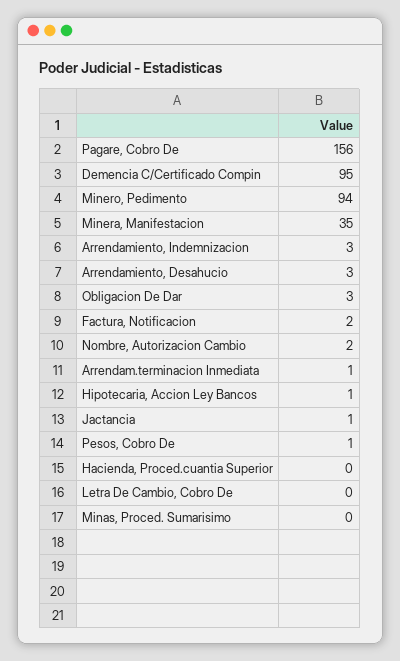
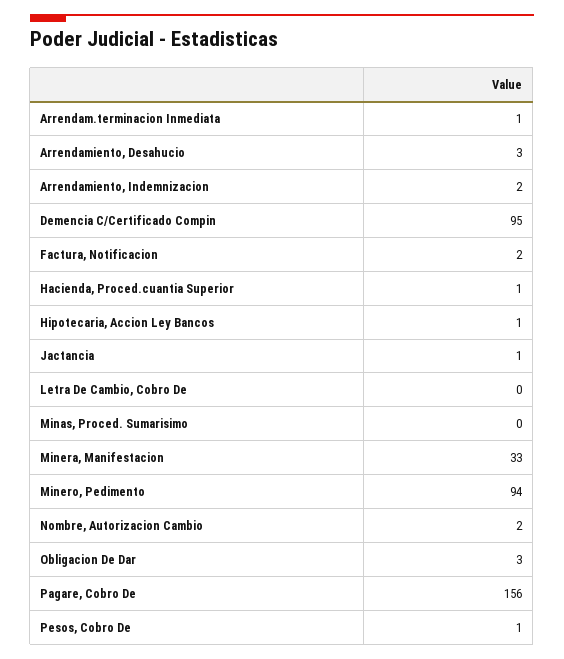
  {
    "Pagare, Cobro De": 156,
    "Demencia C/Certificado Compin": 95,
    "Minero, Pedimento": 94,
-   "Minera, Manifestacion": 35,
+   "Minera, Manifestacion": 33,
-   "Arrendamiento, Indemnizacion": 3,
+   "Arrendamiento, Indemnizacion": 2,
    "Arrendamiento, Desahucio": 3,
    "Obligacion De Dar": 3,
    "Factura, Notificacion": 2,
    "Nombre, Autorizacion Cambio": 2,
    "Arrendam.terminacion Inmediata": 1,
    "Hipotecaria, Accion Ley Bancos": 1,
    "Jactancia": 1,
    "Pesos, Cobro De": 1,
-   "Hacienda, Proced.cuantia Superior": 0,
+   "Hacienda, Proced.cuantia Superior": 1,
    "Letra De Cambio, Cobro De": 0,
    "Minas, Proced. Sumarisimo": 0
  }

